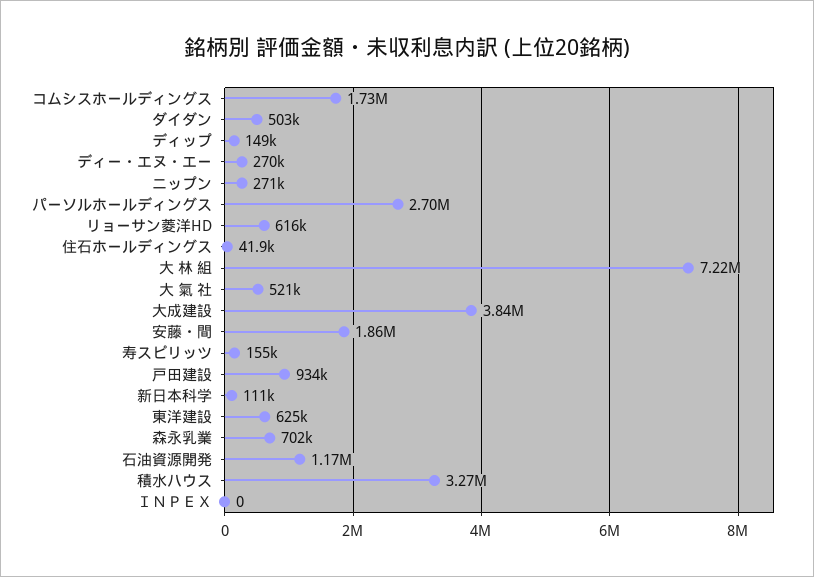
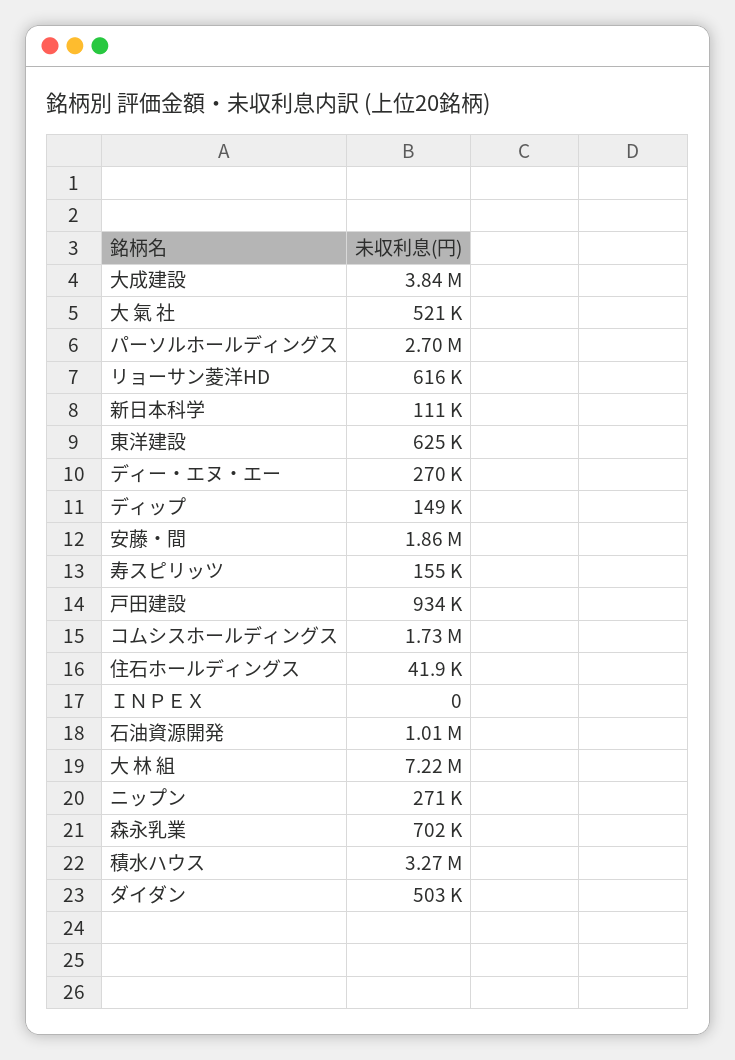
  {
    "コムシスホールディングス": 1730000,
    "ダイダン": 503000,
    "ディップ": 149000,
    "ディー・エヌ・エー": 270000,
    "ニップン": 271000,
    "パーソルホールディングス": 2700000,
    "リョーサン菱洋HD": 616000,
    "住石ホールディングス": 41900,
    "大 林 組": 7220000,
    "大 氣 社": 521000,
    "大成建設": 3840000,
    "安藤・間": 1860000,
    "寿スピリッツ": 155000,
    "戸田建設": 934000,
    "新日本科学": 111000,
    "東洋建設": 625000,
    "森永乳業": 702000,
-   "石油資源開発": 1170000,
+   "石油資源開発": 1010000,
    "積水ハウス": 3270000,
    "ＩＮＰＥＸ": 0
  }

